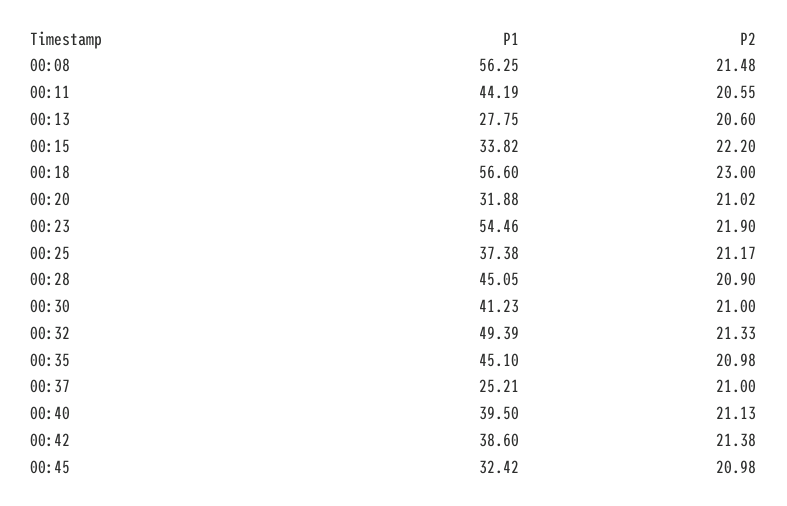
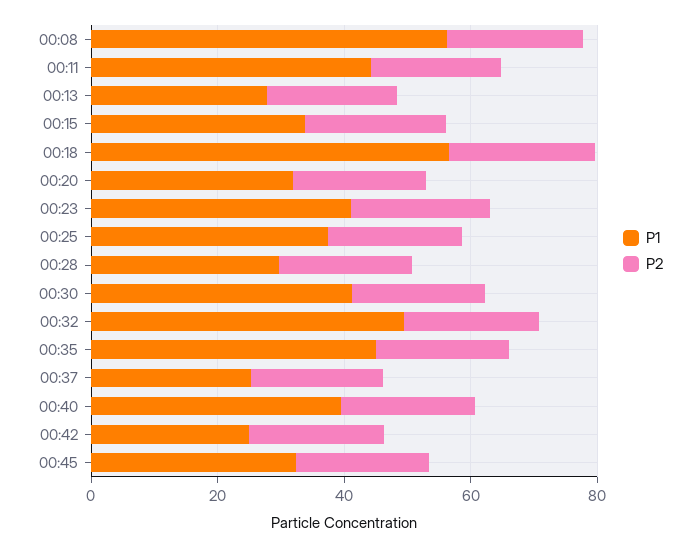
  {
    "P1": {
      "00:08": 56.25,
      "00:11": 44.19,
      "00:13": 27.75,
      "00:15": 33.82,
      "00:18": 56.6,
      "00:20": 31.88,
-     "00:23": 54.46,
+     "00:23": 40,
      "00:25": 37.38,
-     "00:28": 45.05,
+     "00:28": 30,
      "00:30": 41.23,
      "00:32": 49.39,
      "00:35": 45.1,
      "00:37": 25.21,
      "00:40": 39.5,
-     "00:42": 38.6,
+     "00:42": 25,
      "00:45": 32.42
    },
    "P2": {
      "00:08": 21.48,
      "00:11": 20.55,
      "00:13": 20.6,
      "00:15": 22.2,
      "00:18": 23,
      "00:20": 21.02,
      "00:23": 21.9,
      "00:25": 21.17,
      "00:28": 20.9,
      "00:30": 21,
      "00:32": 21.33,
      "00:35": 20.98,
      "00:37": 21,
      "00:40": 21.13,
      "00:42": 21.38,
      "00:45": 20.98
    }
  }

